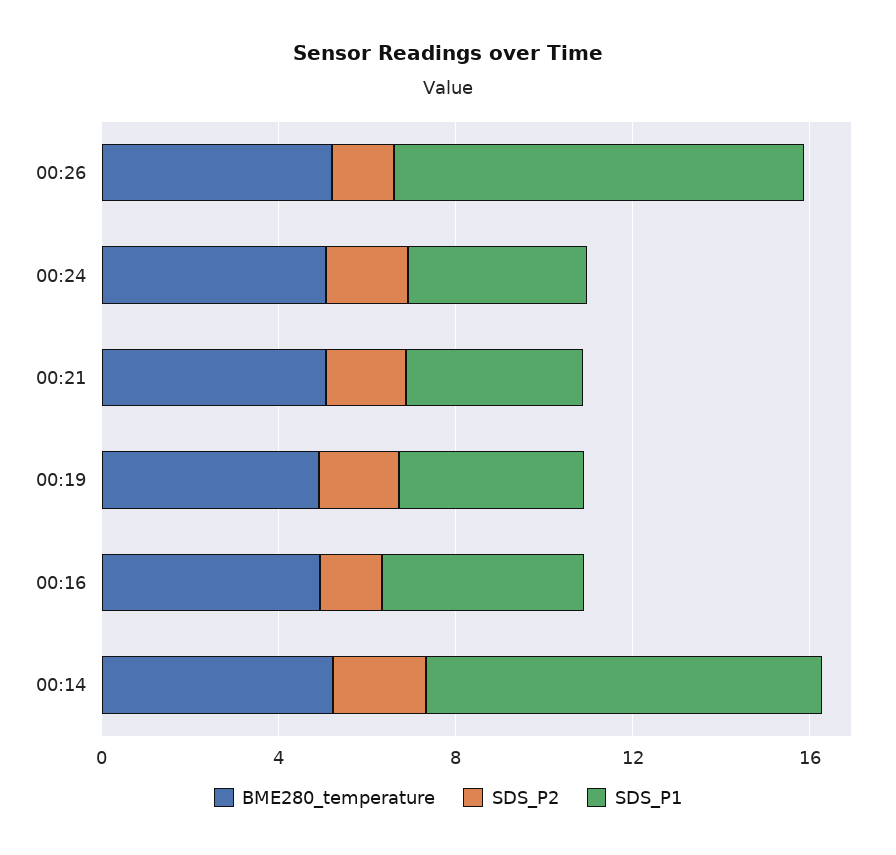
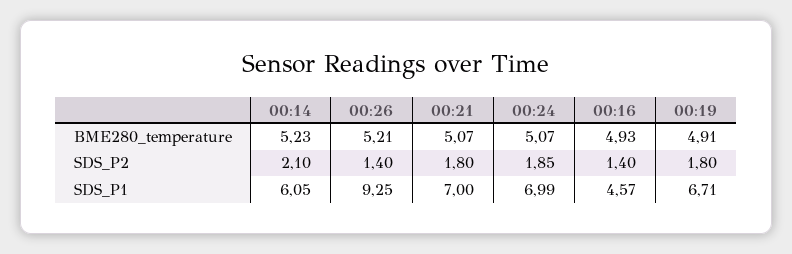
  {
    "BME280_temperature": {
      "00:26": 5.21,
      "00:24": 5.07,
      "00:21": 5.07,
      "00:19": 4.91,
      "00:16": 4.93,
      "00:14": 5.23
    },
    "SDS_P2": {
      "00:26": 1.4,
      "00:24": 1.85,
      "00:21": 1.8,
      "00:19": 1.8,
      "00:16": 1.4,
      "00:14": 2.1
    },
    "SDS_P1": {
      "00:26": 9.25,
-     "00:24": 4,
+     "00:24": 6.99,
-     "00:21": 4,
+     "00:21": 7,
-     "00:19": 4,
+     "00:19": 6.71,
      "00:16": 4.57,
-     "00:14": 9
+     "00:14": 6.05
    }
  }

